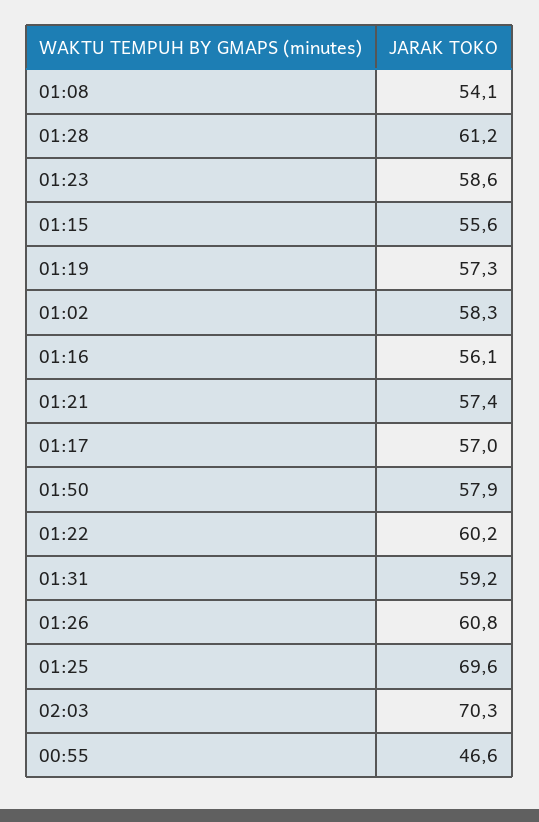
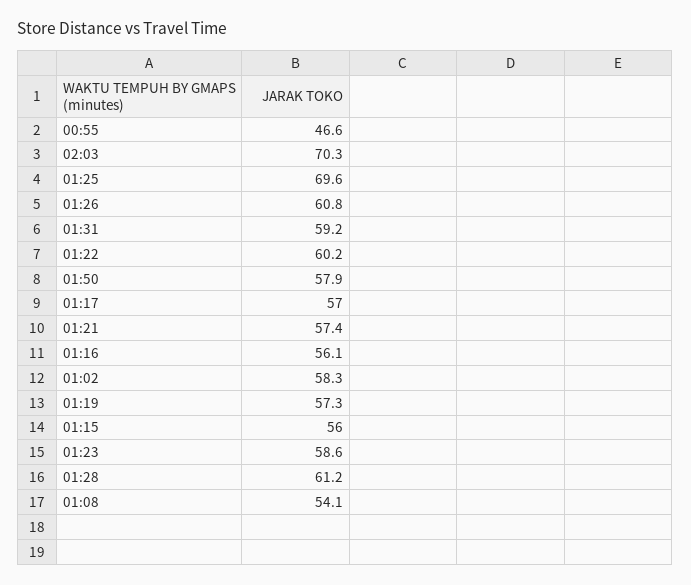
  {
    "01:08": 54.1,
    "01:28": 61.2,
    "01:23": 58.6,
-   "01:15": 55.6,
+   "01:15": 56,
    "01:19": 57.3,
    "01:02": 58.3,
    "01:16": 56.1,
    "01:21": 57.4,
    "01:17": 57,
    "01:50": 57.9,
    "01:22": 60.2,
    "01:31": 59.2,
    "01:26": 60.8,
    "01:25": 69.6,
    "02:03": 70.3,
    "00:55": 46.6
  }

